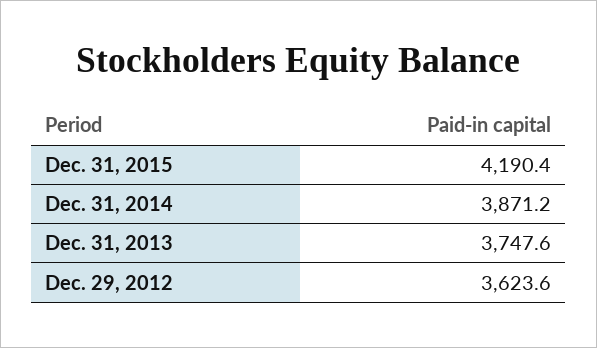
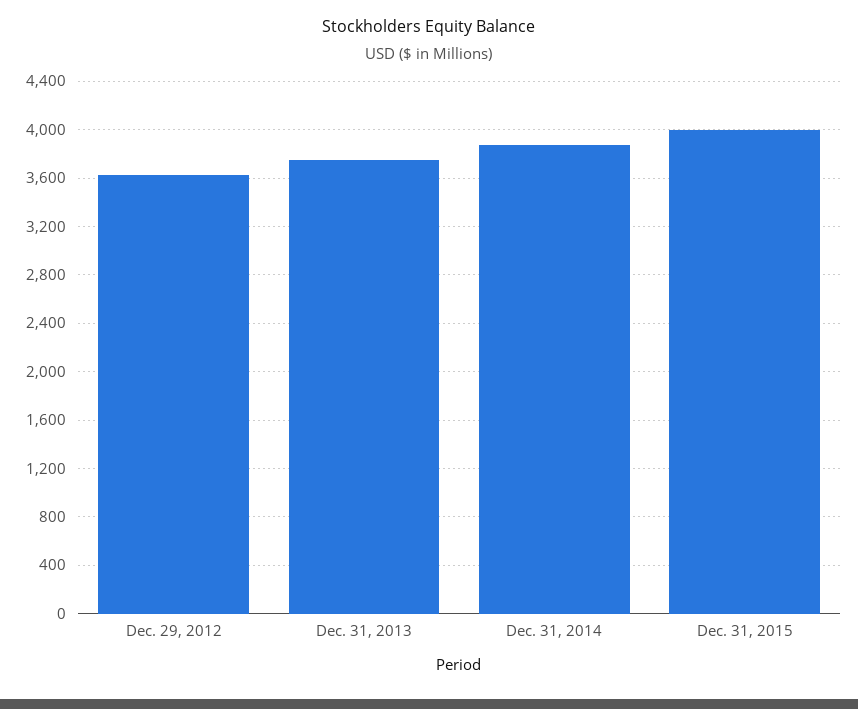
  {
-   "Dec. 31, 2015": 4190.4,
+   "Dec. 31, 2015": 4000,
    "Dec. 31, 2014": 3871.2,
    "Dec. 31, 2013": 3747.6,
    "Dec. 29, 2012": 3623.6
  }

